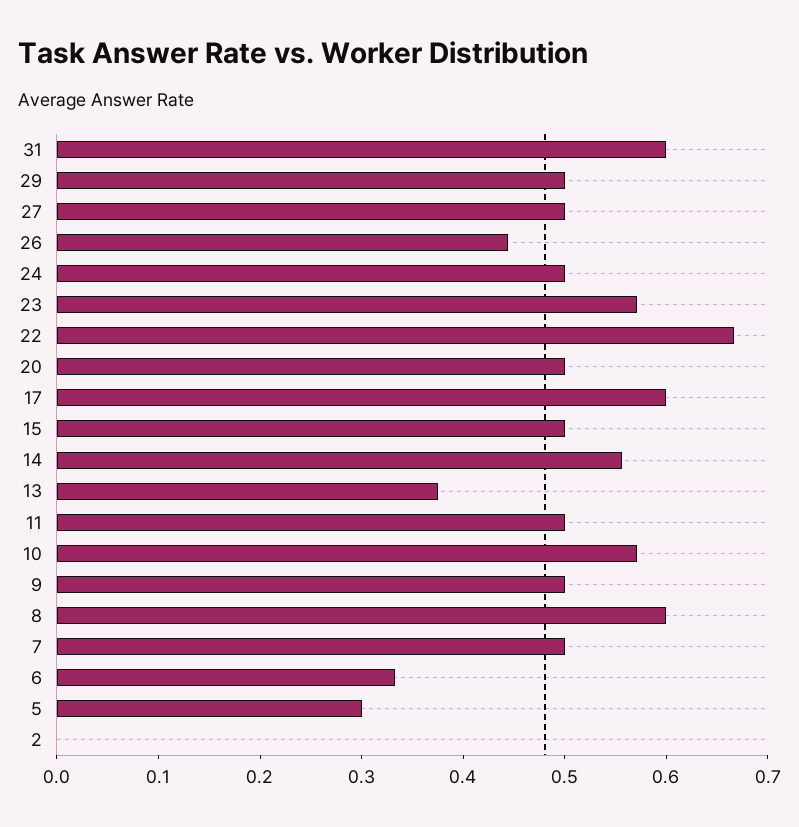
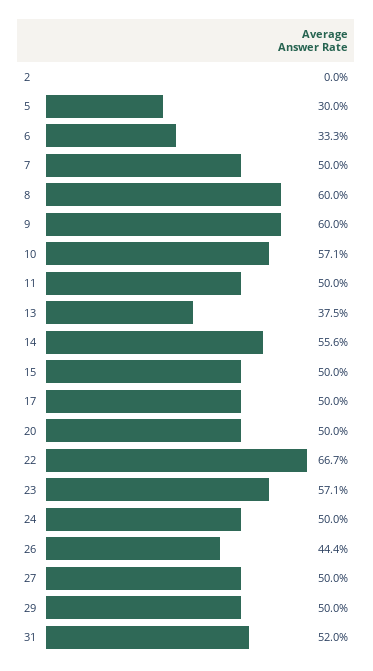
  {
-   "31": 0.6,
+   "31": 0.52,
    "29": 0.5,
    "27": 0.5,
    "26": 0.444,
    "24": 0.5,
    "23": 0.571,
    "22": 0.667,
    "20": 0.5,
-   "17": 0.6,
+   "17": 0.5,
    "15": 0.5,
    "14": 0.556,
    "13": 0.375,
    "11": 0.5,
    "10": 0.571,
-   "9": 0.5,
+   "9": 0.6,
    "8": 0.6,
    "7": 0.5,
    "6": 0.333,
    "5": 0.3,
    "2": 0
  }

